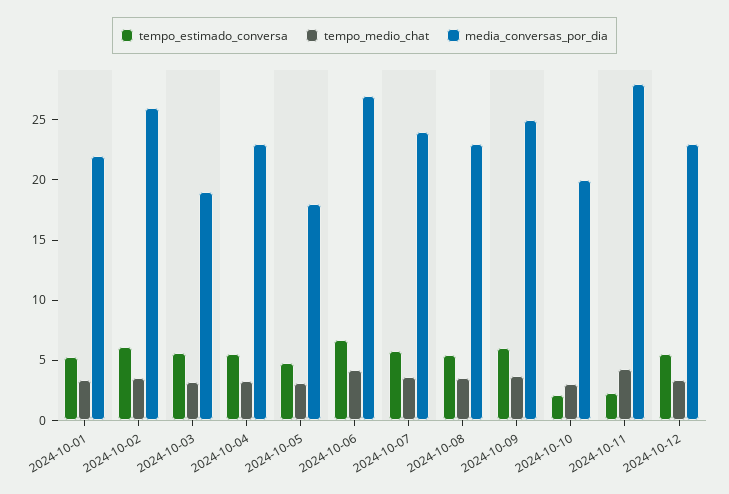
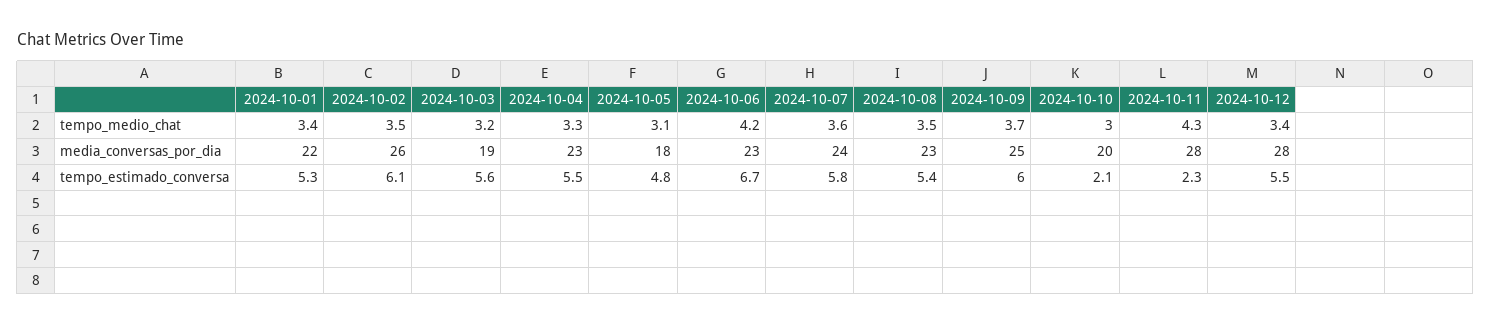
  {
    "tempo_estimado_conversa": {
      "2024-10-01": 5.3,
      "2024-10-02": 6.1,
      "2024-10-03": 5.6,
      "2024-10-04": 5.5,
      "2024-10-05": 4.8,
      "2024-10-06": 6.7,
      "2024-10-07": 5.8,
      "2024-10-08": 5.4,
      "2024-10-09": 6,
      "2024-10-10": 2.1,
      "2024-10-11": 2.3,
      "2024-10-12": 5.5
    },
    "tempo_medio_chat": {
      "2024-10-01": 3.4,
      "2024-10-02": 3.5,
      "2024-10-03": 3.2,
      "2024-10-04": 3.3,
      "2024-10-05": 3.1,
      "2024-10-06": 4.2,
      "2024-10-07": 3.6,
      "2024-10-08": 3.5,
      "2024-10-09": 3.7,
      "2024-10-10": 3,
      "2024-10-11": 4.3,
      "2024-10-12": 3.4
    },
    "media_conversas_por_dia": {
      "2024-10-01": 22,
      "2024-10-02": 26,
      "2024-10-03": 19,
      "2024-10-04": 23,
      "2024-10-05": 18,
-     "2024-10-06": 27,
+     "2024-10-06": 23,
      "2024-10-07": 24,
      "2024-10-08": 23,
      "2024-10-09": 25,
      "2024-10-10": 20,
      "2024-10-11": 28,
-     "2024-10-12": 23
+     "2024-10-12": 28
    }
  }

